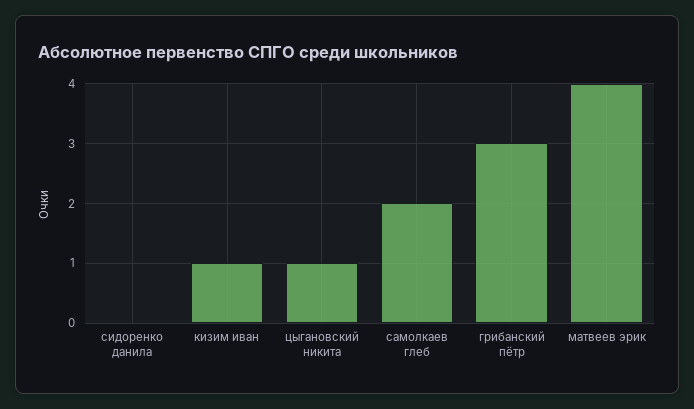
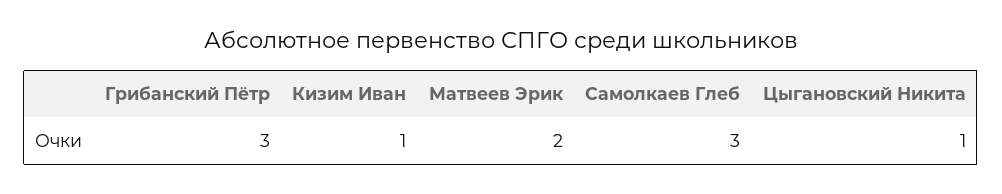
  {
-   "сидоренко данила": 0,
    "кизим иван": 1,
    "цыгановский никита": 1,
-   "самолкаев глеб": 2,
+   "самолкаев глеб": 3,
    "грибанский пётр": 3,
-   "матвеев эрик": 4
+   "матвеев эрик": 2
  }

